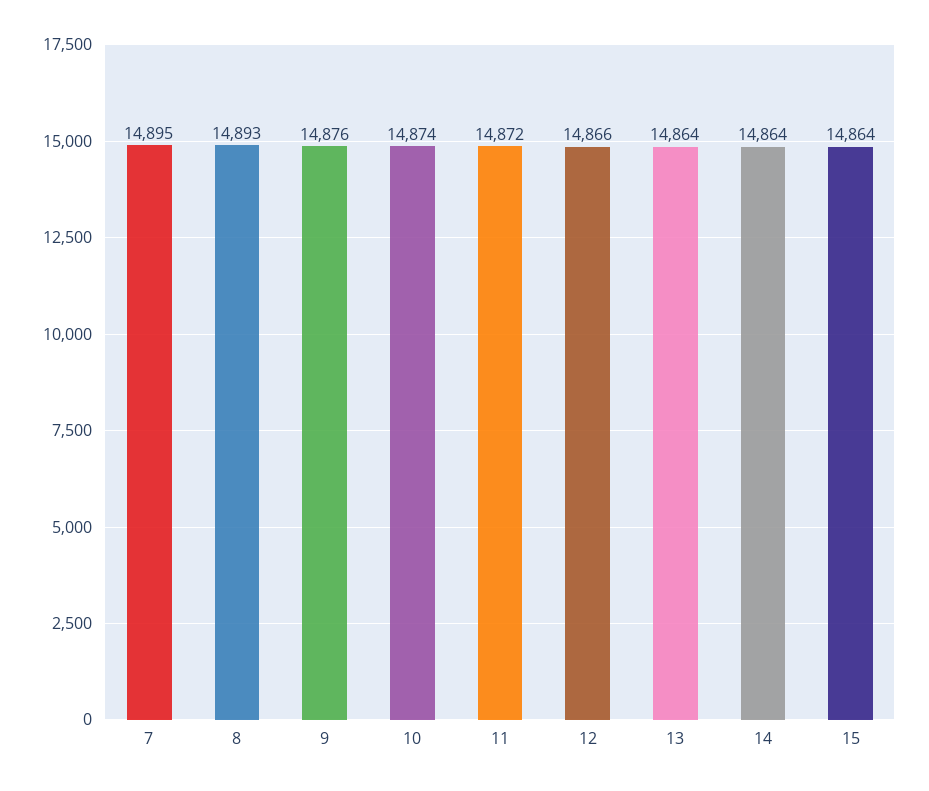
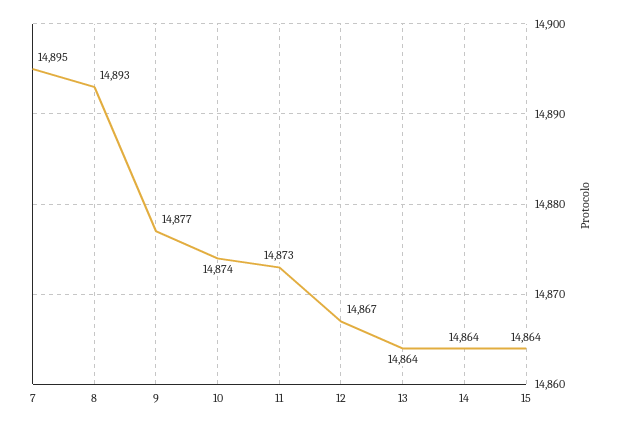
  {
    "7": 14895,
    "8": 14893,
-   "9": 14876,
+   "9": 14877,
    "10": 14874,
-   "11": 14872,
+   "11": 14873,
-   "12": 14866,
+   "12": 14867,
    "13": 14864,
    "14": 14864,
    "15": 14864
  }

